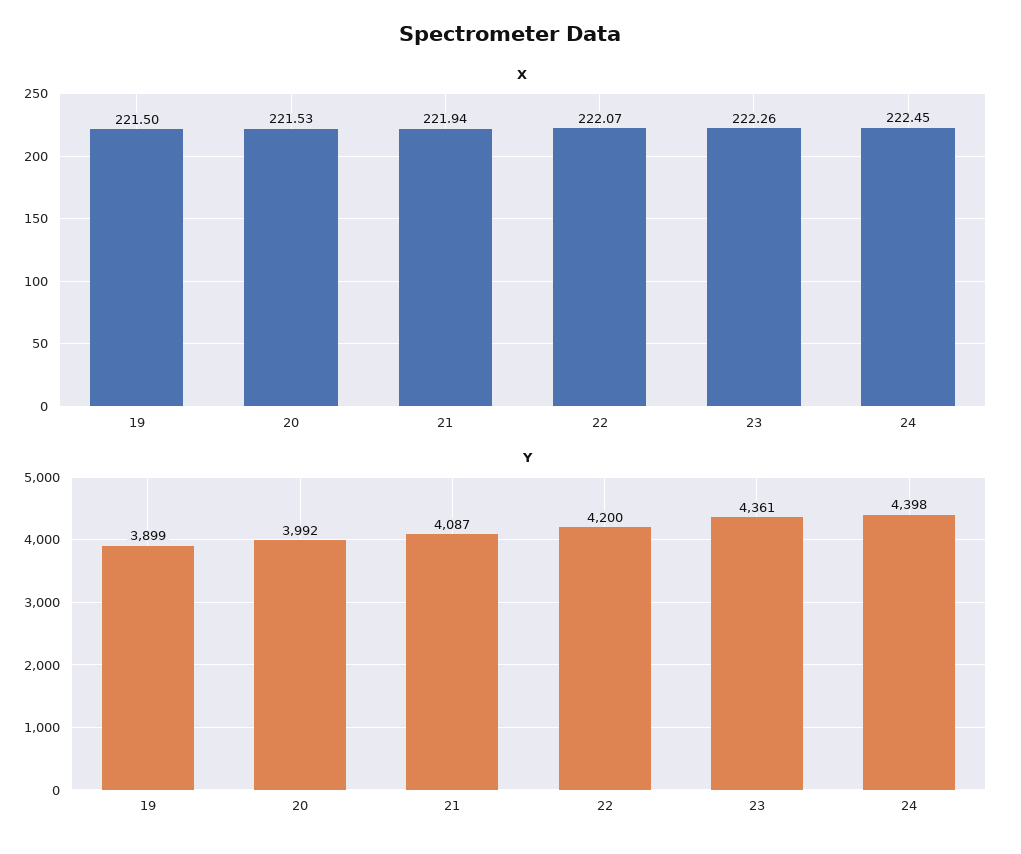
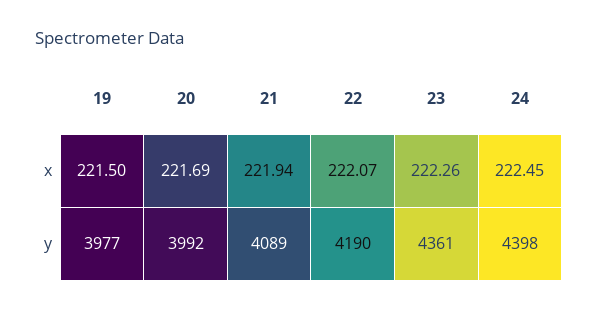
  {
    "X": {
      "19": 221.5,
-     "20": 221.53,
+     "20": 221.69,
      "21": 221.94,
      "22": 222.07,
      "23": 222.26,
      "24": 222.45
    },
    "Y": {
-     "19": 3899,
+     "19": 3977,
      "20": 3992,
-     "21": 4087,
+     "21": 4089,
-     "22": 4200,
+     "22": 4190,
      "23": 4361,
      "24": 4398
    }
  }

